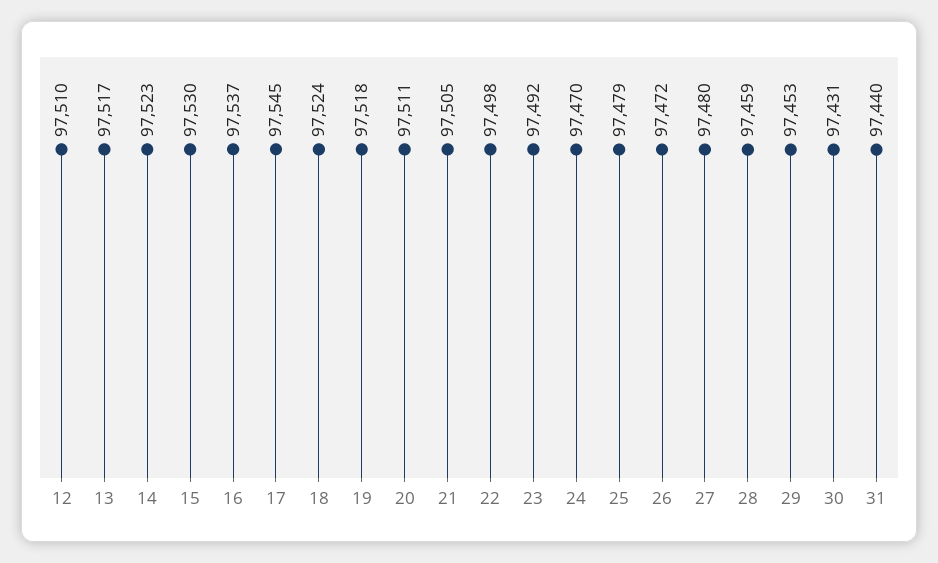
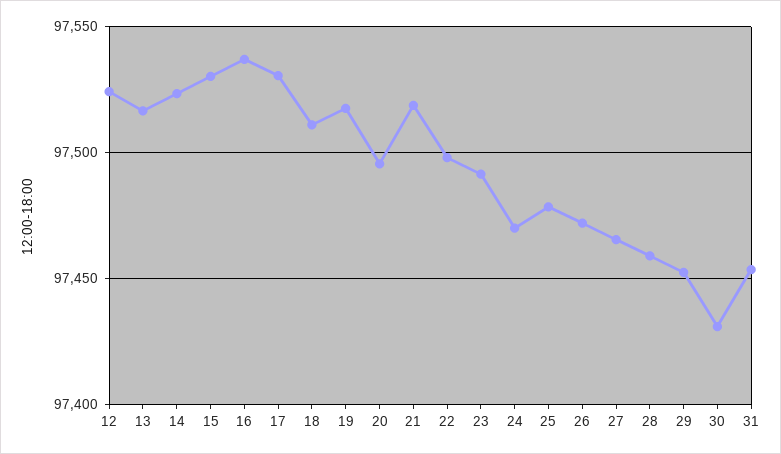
  {
-   "12": 97510,
+   "12": 97525,
    "13": 97517,
    "14": 97523,
    "15": 97530,
    "16": 97537,
-   "17": 97545,
+   "17": 97530,
-   "18": 97524,
+   "18": 97510,
    "19": 97518,
-   "20": 97511,
+   "20": 97495,
-   "21": 97505,
+   "21": 97520,
    "22": 97498,
    "23": 97492,
    "24": 97470,
    "25": 97479,
    "26": 97472,
-   "27": 97480,
+   "27": 97465,
    "28": 97459,
    "29": 97453,
    "30": 97431,
-   "31": 97440
+   "31": 97455
  }

